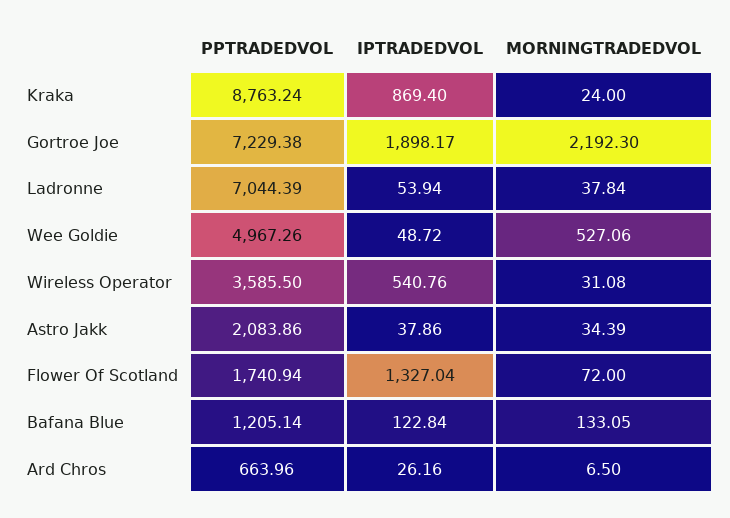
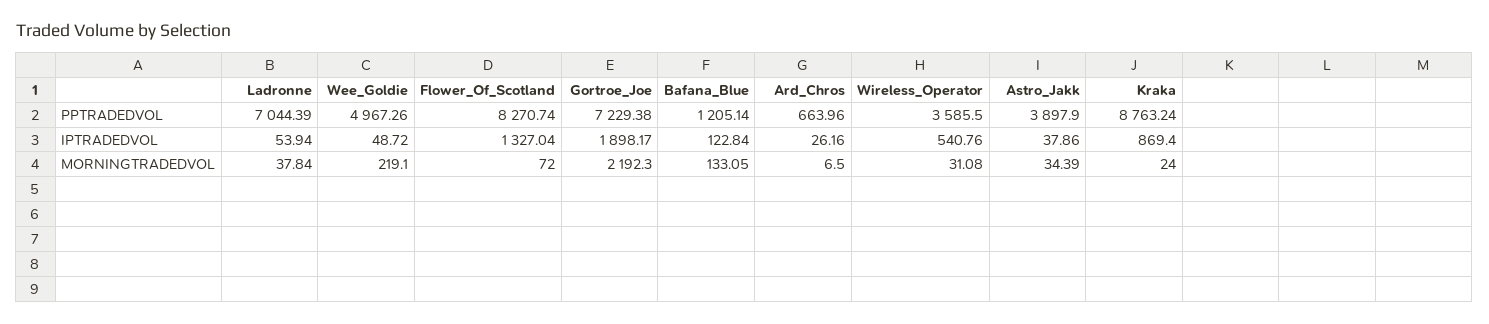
  {
    "PPTRADEDVOL": {
      "Kraka": 8763.24,
      "Gortroe Joe": 7229.38,
      "Ladronne": 7044.39,
      "Wee Goldie": 4967.26,
      "Wireless Operator": 3585.5,
-     "Astro Jakk": 2083.86,
+     "Astro Jakk": 3897.9,
-     "Flower Of Scotland": 1740.94,
+     "Flower Of Scotland": 8270.74,
      "Bafana Blue": 1205.14,
      "Ard Chros": 663.96
    },
    "IPTRADEDVOL": {
      "Kraka": 869.4,
      "Gortroe Joe": 1898.17,
      "Ladronne": 53.94,
      "Wee Goldie": 48.72,
      "Wireless Operator": 540.76,
      "Astro Jakk": 37.86,
      "Flower Of Scotland": 1327.04,
      "Bafana Blue": 122.84,
      "Ard Chros": 26.16
    },
    "MORNINGTRADEDVOL": {
      "Kraka": 24,
      "Gortroe Joe": 2192.3,
      "Ladronne": 37.84,
-     "Wee Goldie": 527.06,
+     "Wee Goldie": 219.1,
      "Wireless Operator": 31.08,
      "Astro Jakk": 34.39,
      "Flower Of Scotland": 72,
      "Bafana Blue": 133.05,
      "Ard Chros": 6.5
    }
  }

